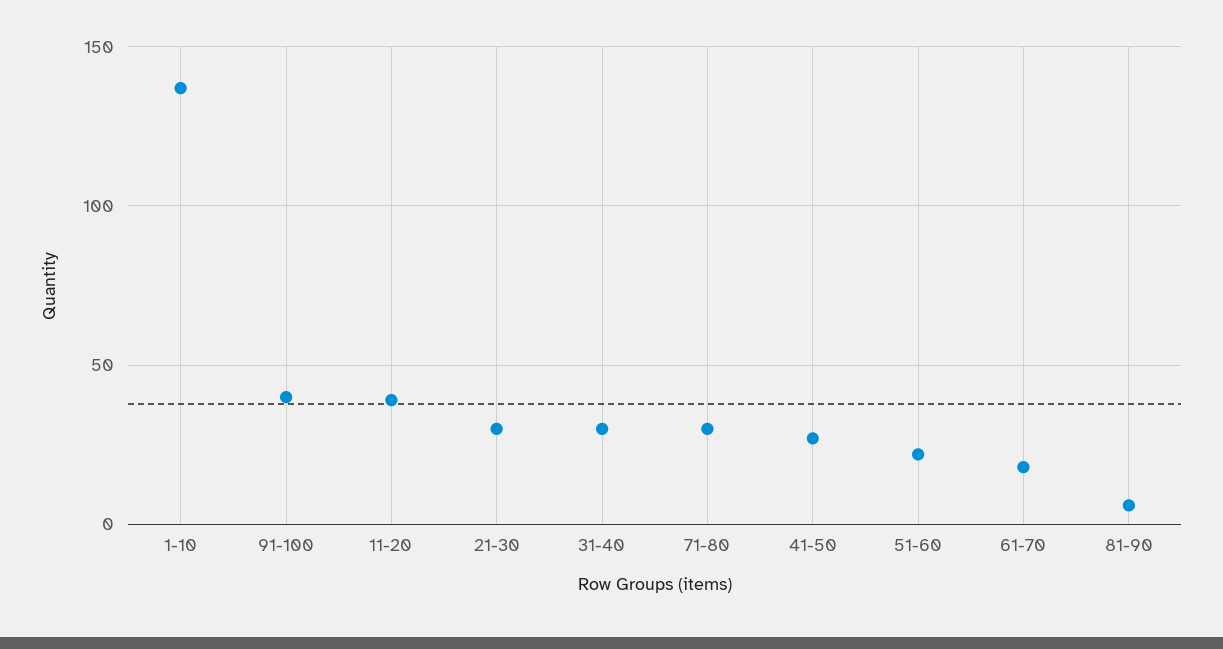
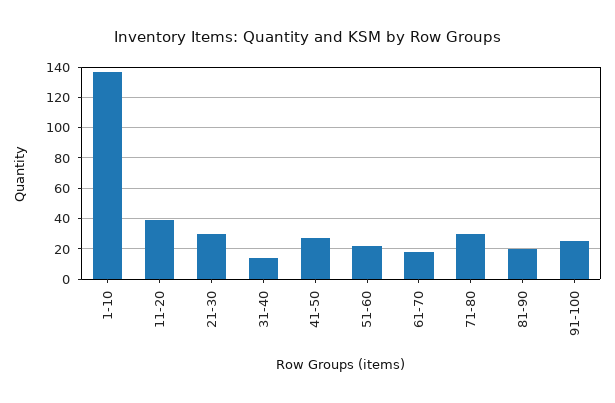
  {
    "1-10": 135,
-   "91-100": 40,
+   "91-100": 25,
    "11-20": 40,
    "21-30": 30,
-   "31-40": 30,
+   "31-40": 15,
    "71-80": 30,
    "41-50": 25,
    "51-60": 20,
    "61-70": 20,
-   "81-90": 5
+   "81-90": 20
  }

